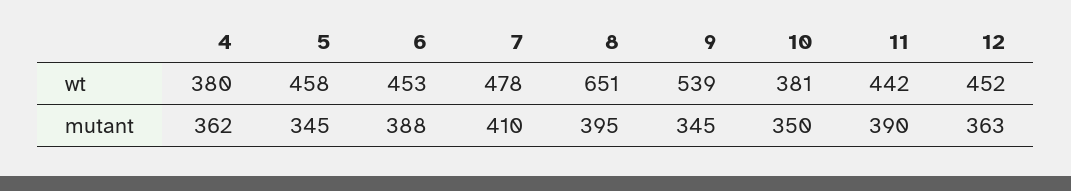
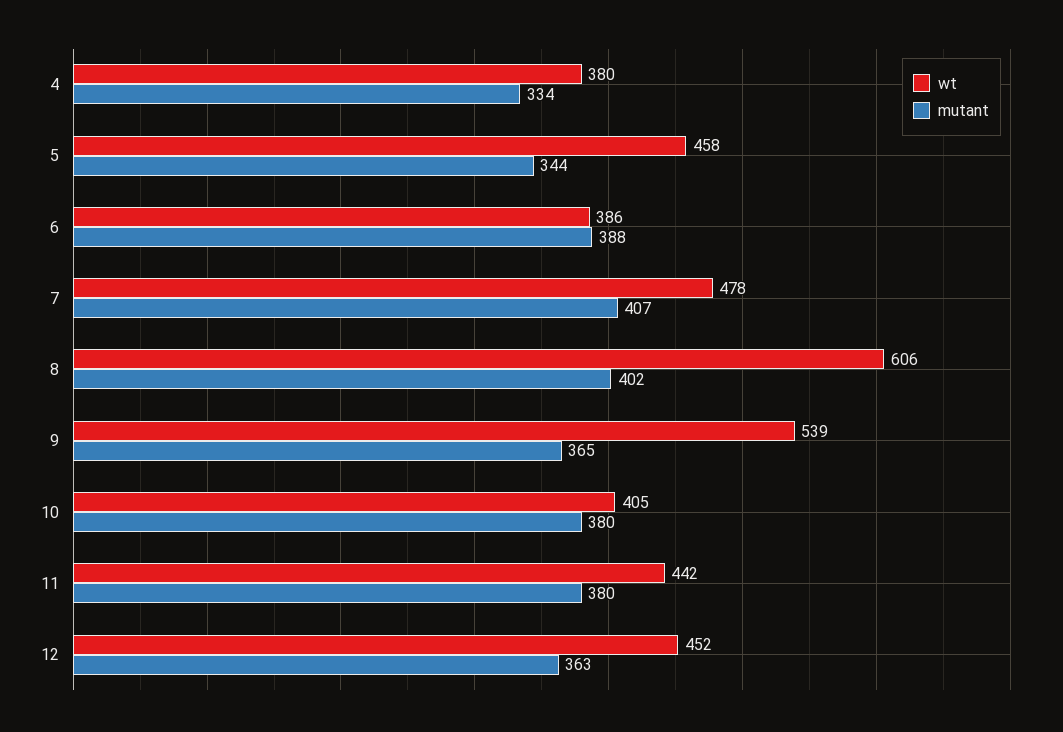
  {
    "wt": {
      "4": 380,
      "5": 458,
-     "6": 453,
+     "6": 386,
      "7": 478,
-     "8": 651,
+     "8": 606,
      "9": 539,
-     "10": 381,
+     "10": 405,
      "11": 442,
      "12": 452
    },
    "mutant": {
-     "4": 362,
+     "4": 334,
-     "5": 345,
+     "5": 344,
      "6": 388,
-     "7": 410,
+     "7": 407,
-     "8": 395,
+     "8": 402,
-     "9": 345,
+     "9": 365,
-     "10": 350,
+     "10": 380,
-     "11": 390,
+     "11": 380,
      "12": 363
    }
  }

